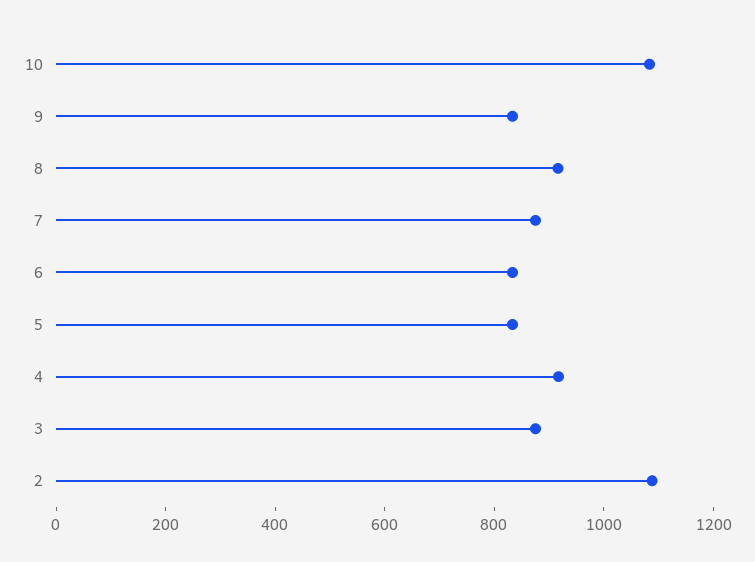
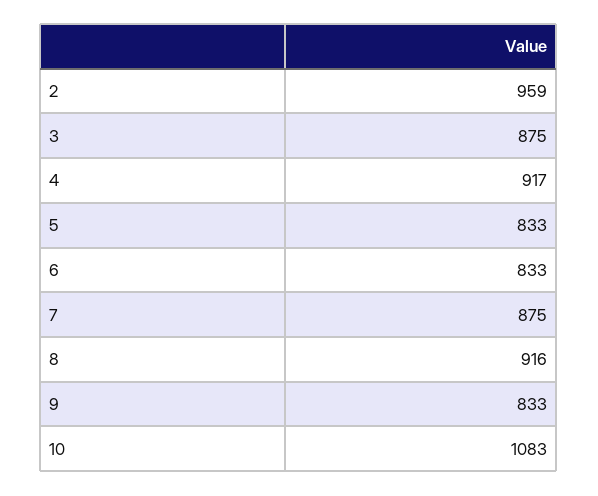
  {
    "10": 1083,
    "9": 833,
    "8": 916,
    "7": 875,
    "6": 833,
    "5": 833,
    "4": 917,
    "3": 875,
-   "2": 1100
+   "2": 959
  }

